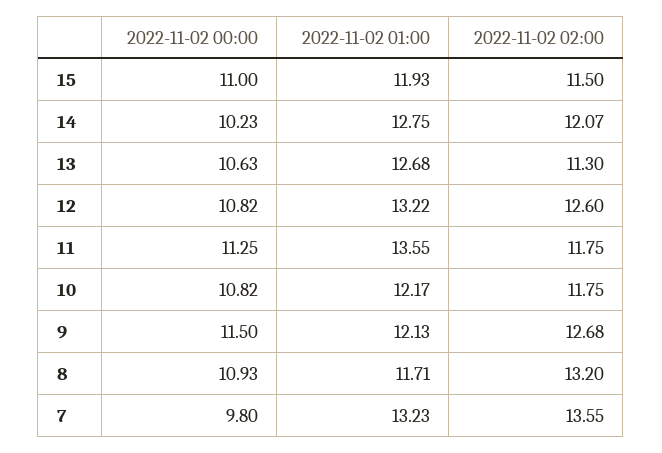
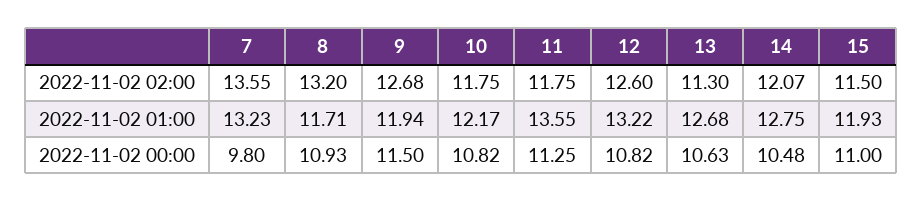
  {
    "2022-11-02 00:00": {
      "15": 11,
-     "14": 10.23,
+     "14": 10.48,
      "13": 10.63,
      "12": 10.82,
      "11": 11.25,
      "10": 10.82,
      "9": 11.5,
      "8": 10.93,
      "7": 9.8
    },
    "2022-11-02 01:00": {
      "15": 11.93,
      "14": 12.75,
      "13": 12.68,
      "12": 13.22,
      "11": 13.55,
      "10": 12.17,
-     "9": 12.13,
+     "9": 11.94,
      "8": 11.71,
      "7": 13.23
    },
    "2022-11-02 02:00": {
      "15": 11.5,
      "14": 12.07,
      "13": 11.3,
      "12": 12.6,
      "11": 11.75,
      "10": 11.75,
      "9": 12.68,
      "8": 13.2,
      "7": 13.55
    }
  }

